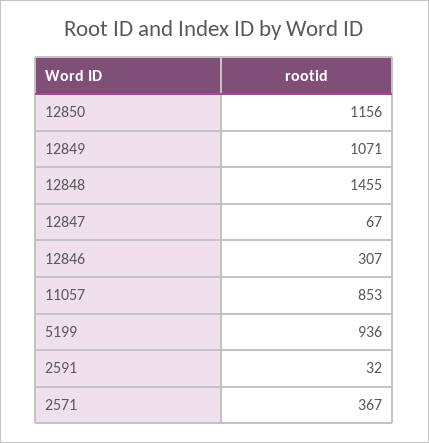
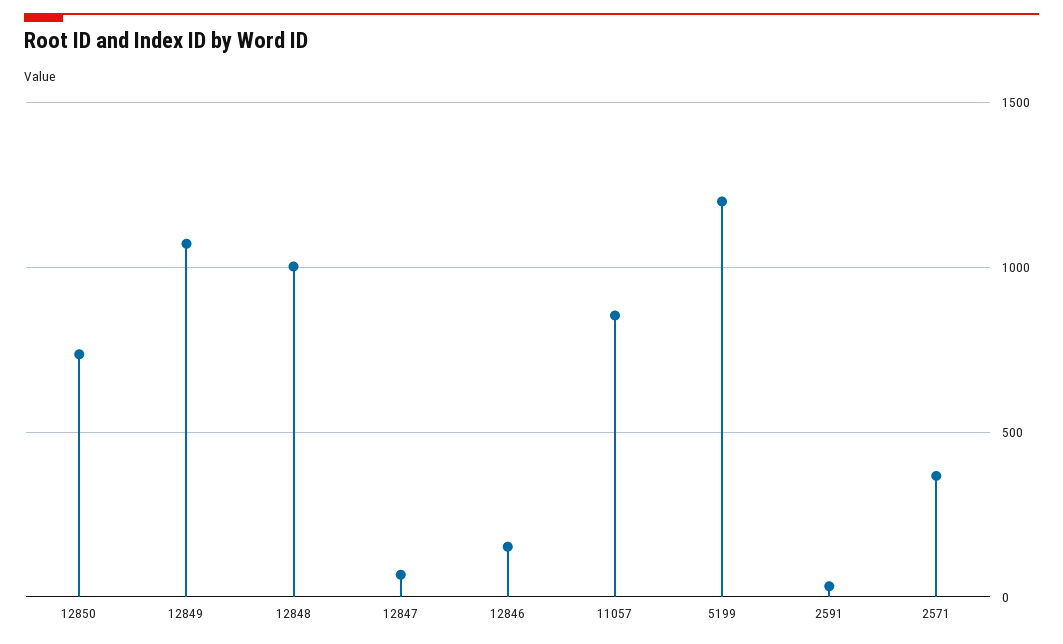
  {
-   "12850": 1156,
+   "12850": 750,
    "12849": 1071,
-   "12848": 1455,
+   "12848": 1000,
    "12847": 67,
-   "12846": 307,
+   "12846": 150,
    "11057": 853,
-   "5199": 936,
+   "5199": 1200,
    "2591": 32,
    "2571": 367
  }

